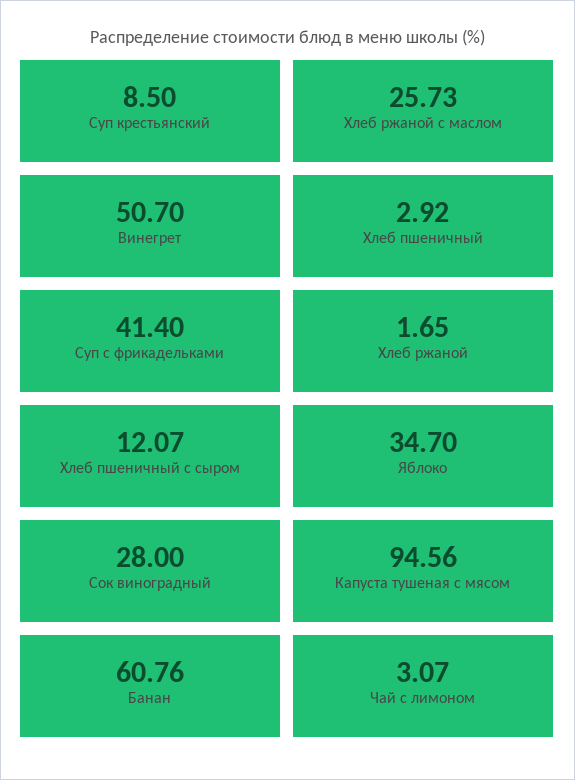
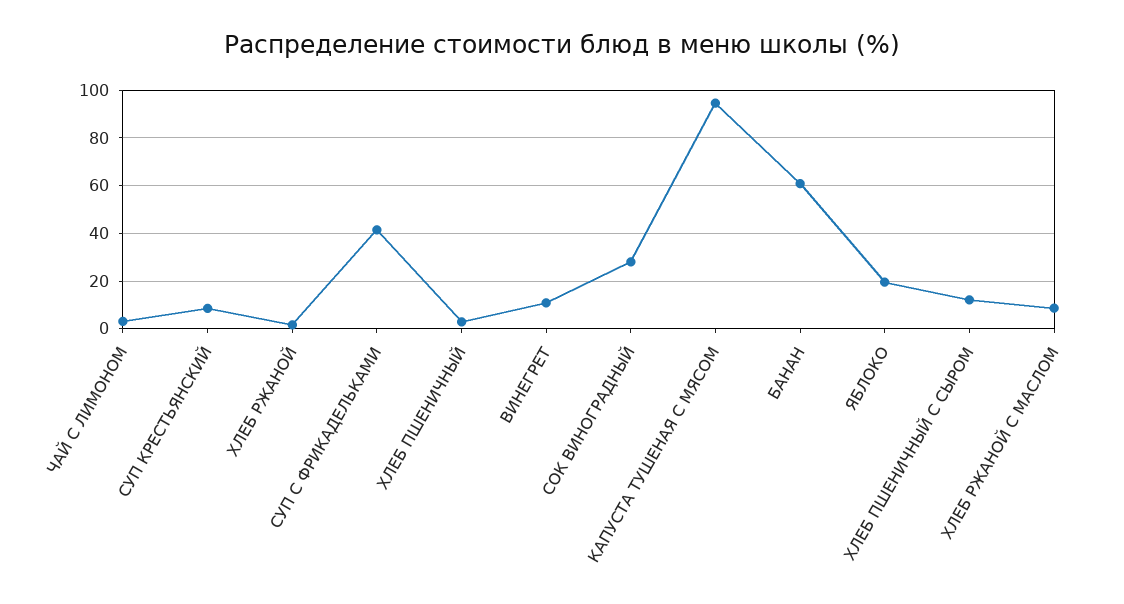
  {
    "Суп крестьянский": 8.5,
-   "Хлеб ржаной с маслом": 25.73,
+   "Хлеб ржаной с маслом": 10,
-   "Винегрет": 50.7,
+   "Винегрет": 10,
    "Хлеб пшеничный": 2.92,
    "Суп с фрикадельками": 41.4,
    "Хлеб ржаной": 1.65,
    "Хлеб пшеничный с сыром": 12.07,
-   "Яблоко": 34.7,
+   "Яблоко": 20,
    "Сок виноградный": 28,
    "Капуста тушеная с мясом": 94.56,
    "Банан": 60.76,
    "Чай с лимоном": 3.07
  }

